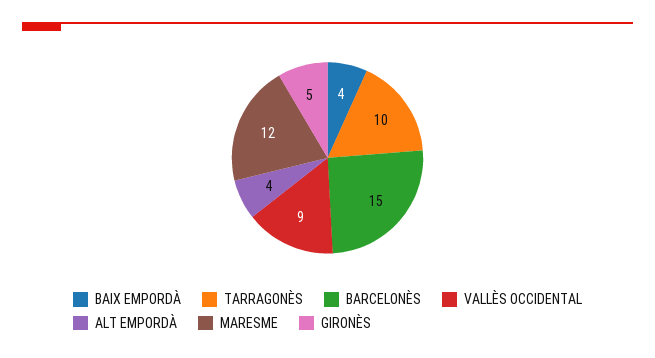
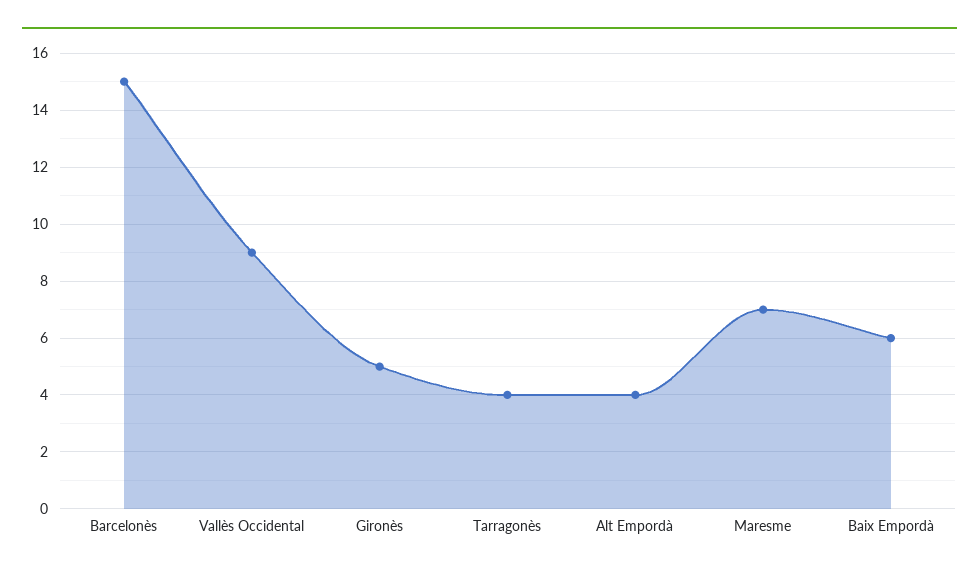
  {
-   "BAIX EMPORDÀ": 4,
+   "BAIX EMPORDÀ": 6,
-   "TARRAGONÈS": 10,
+   "TARRAGONÈS": 4,
    "BARCELONÈS": 15,
    "VALLÈS OCCIDENTAL": 9,
    "ALT EMPORDÀ": 4,
-   "MARESME": 12,
+   "MARESME": 7,
    "GIRONÈS": 5
  }

